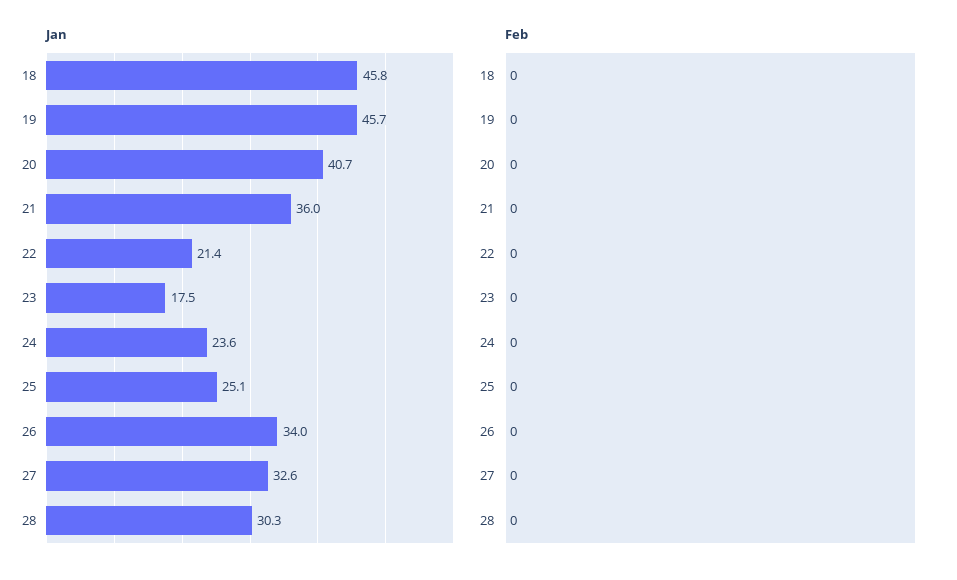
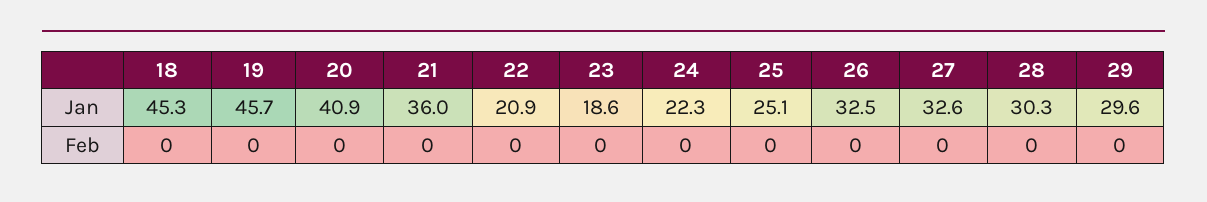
  {
    "Jan": {
-     "18": 45.8,
+     "18": 45.3,
      "19": 45.7,
-     "20": 40.7,
+     "20": 40.9,
      "21": 36,
-     "22": 21.4,
+     "22": 20.9,
-     "23": 17.5,
+     "23": 18.6,
-     "24": 23.6,
+     "24": 22.3,
      "25": 25.1,
-     "26": 34,
+     "26": 32.5,
      "27": 32.6,
-     "28": 30.3
+     "28": 30.3,
+     "29": 29.6
    },
    "Feb": {
      "18": 0,
      "19": 0,
      "20": 0,
      "21": 0,
      "22": 0,
      "23": 0,
      "24": 0,
      "25": 0,
      "26": 0,
      "27": 0,
-     "28": 0
+     "28": 0,
+     "29": 0
    }
  }

